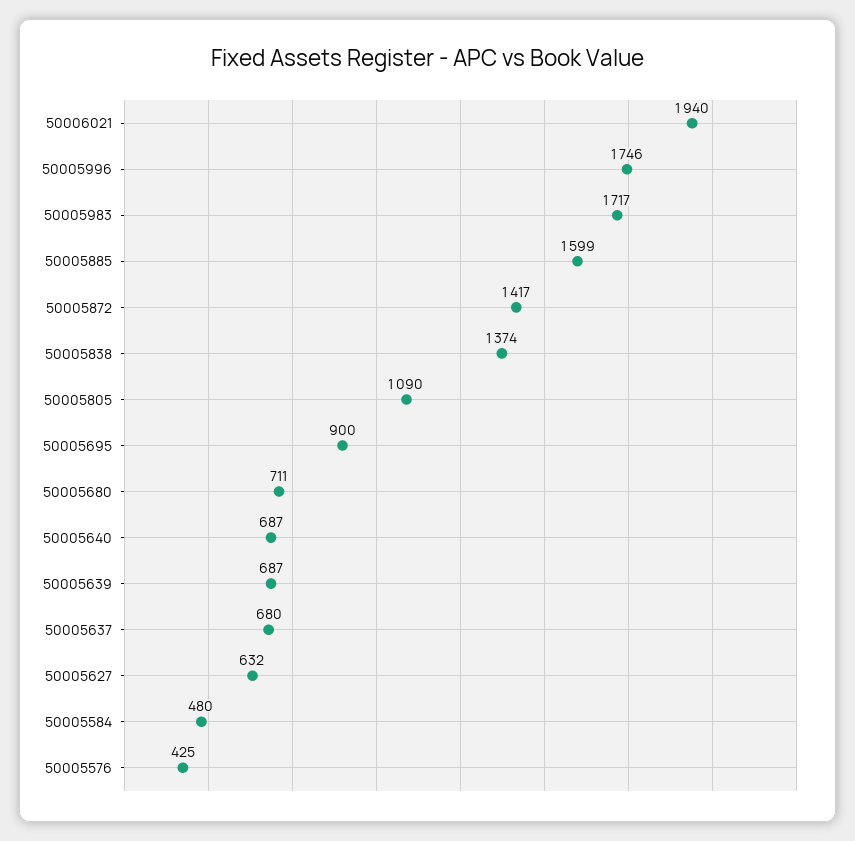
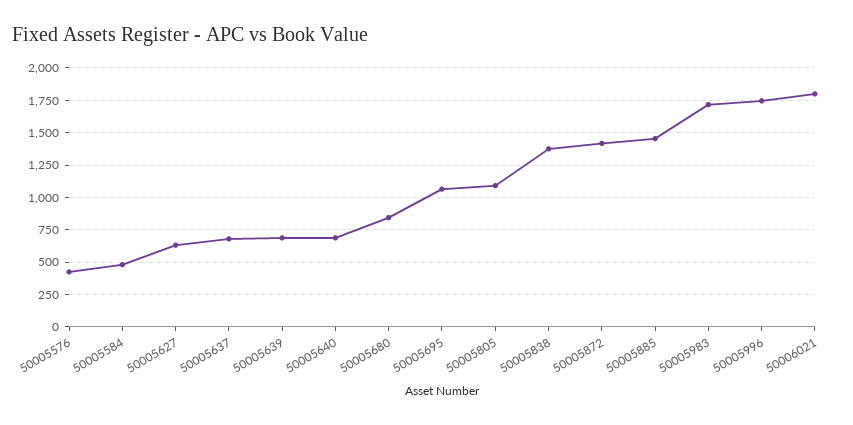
  {
-   "50006021": 1940,
+   "50006021": 1800,
    "50005996": 1746,
    "50005983": 1717,
-   "50005885": 1599,
+   "50005885": 1450,
    "50005872": 1417,
    "50005838": 1374,
    "50005805": 1090,
-   "50005695": 900,
+   "50005695": 1050,
-   "50005680": 711,
+   "50005680": 850,
    "50005640": 687,
    "50005639": 687,
    "50005637": 680,
    "50005627": 632,
    "50005584": 480,
    "50005576": 425
  }

